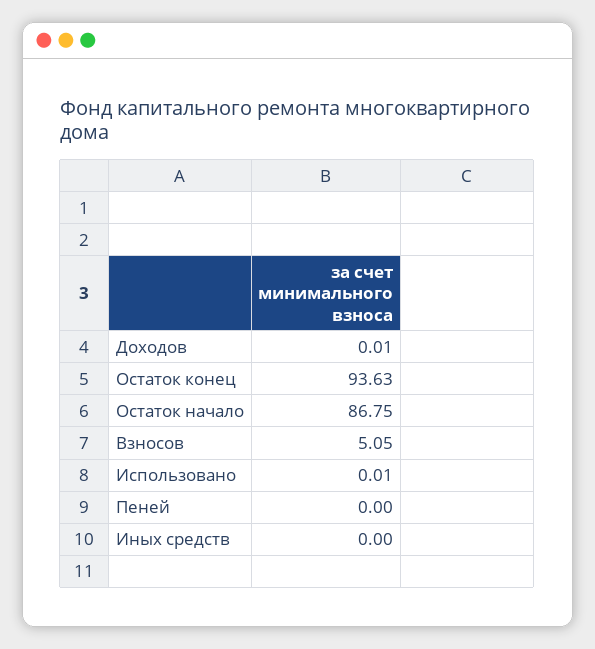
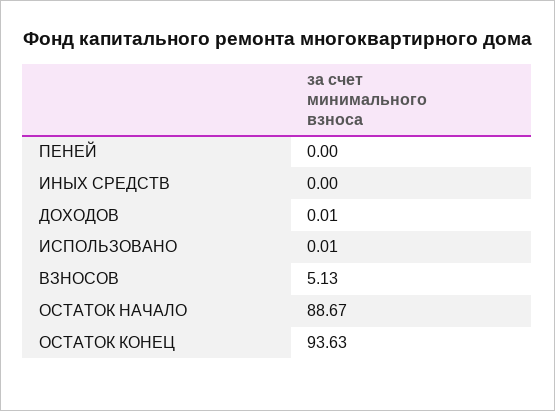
  {
    "Доходов": 0.01,
    "Остаток конец": 93.63,
-   "Остаток начало": 86.75,
+   "Остаток начало": 88.67,
-   "Взносов": 5.05,
+   "Взносов": 5.13,
    "Использовано": 0.01,
    "Пеней": 0,
    "Иных средств": 0
  }

